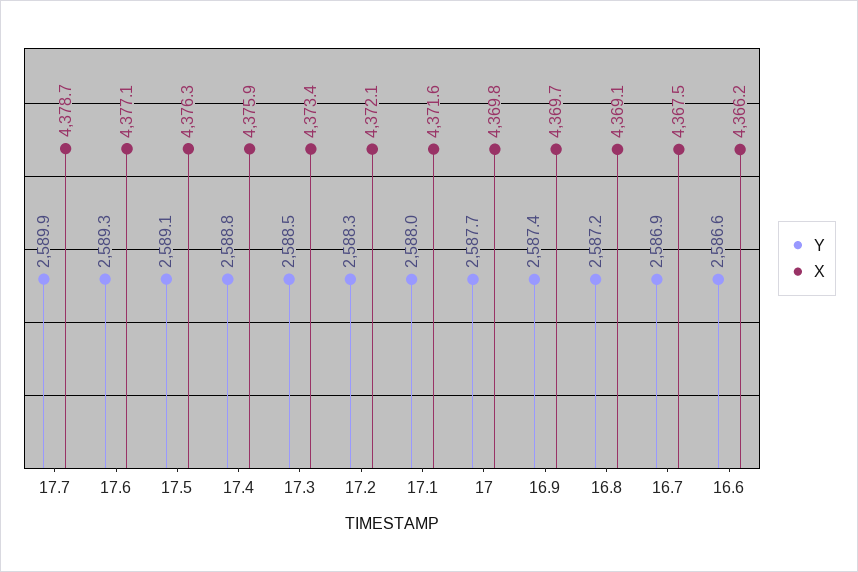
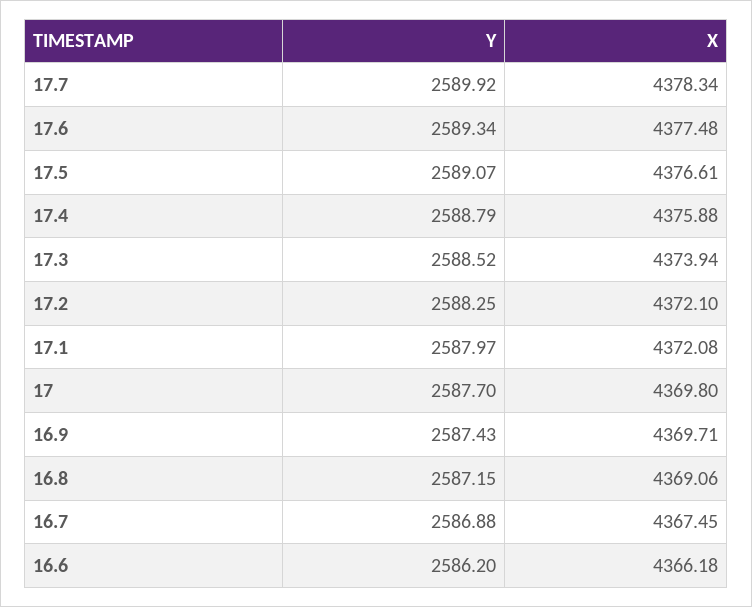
  {
    "Y": {
      "17.7": 2589.92,
      "17.6": 2589.34,
      "17.5": 2589.07,
      "17.4": 2588.79,
      "17.3": 2588.52,
      "17.2": 2588.25,
      "17.1": 2587.97,
      "17": 2587.7,
      "16.9": 2587.43,
      "16.8": 2587.15,
      "16.7": 2586.88,
-     "16.6": 2586.6
+     "16.6": 2586.2
    },
    "X": {
-     "17.7": 4378.7,
+     "17.7": 4378.34,
-     "17.6": 4377.1,
+     "17.6": 4377.48,
-     "17.5": 4376.3,
+     "17.5": 4376.61,
      "17.4": 4375.88,
-     "17.3": 4373.4,
+     "17.3": 4373.94,
      "17.2": 4372.1,
-     "17.1": 4371.6,
+     "17.1": 4372.08,
      "17": 4369.8,
      "16.9": 4369.71,
      "16.8": 4369.06,
      "16.7": 4367.45,
      "16.6": 4366.18
    }
  }

